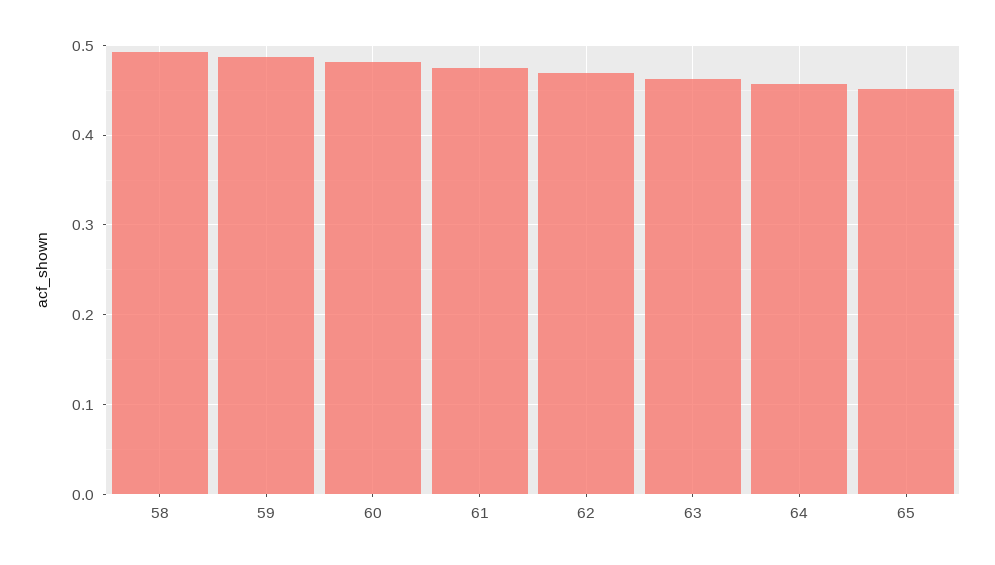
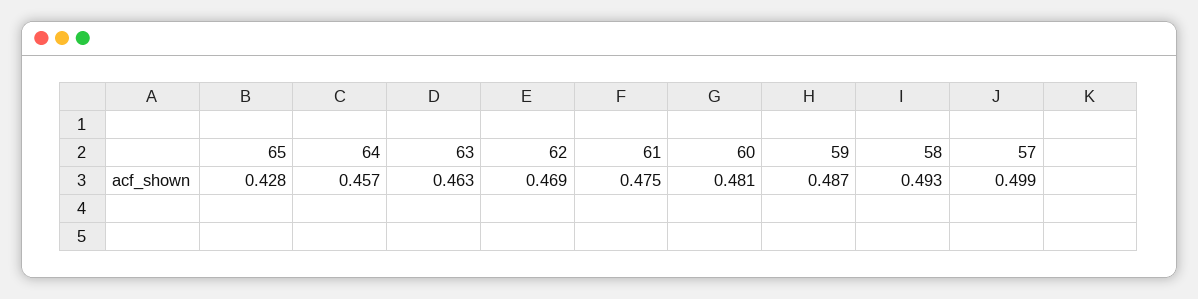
  {
    "58": 0.493,
    "59": 0.487,
    "60": 0.481,
    "61": 0.475,
    "62": 0.469,
    "63": 0.463,
    "64": 0.457,
-   "65": 0.45
+   "65": 0.428,
+   "57": 0.499
  }

